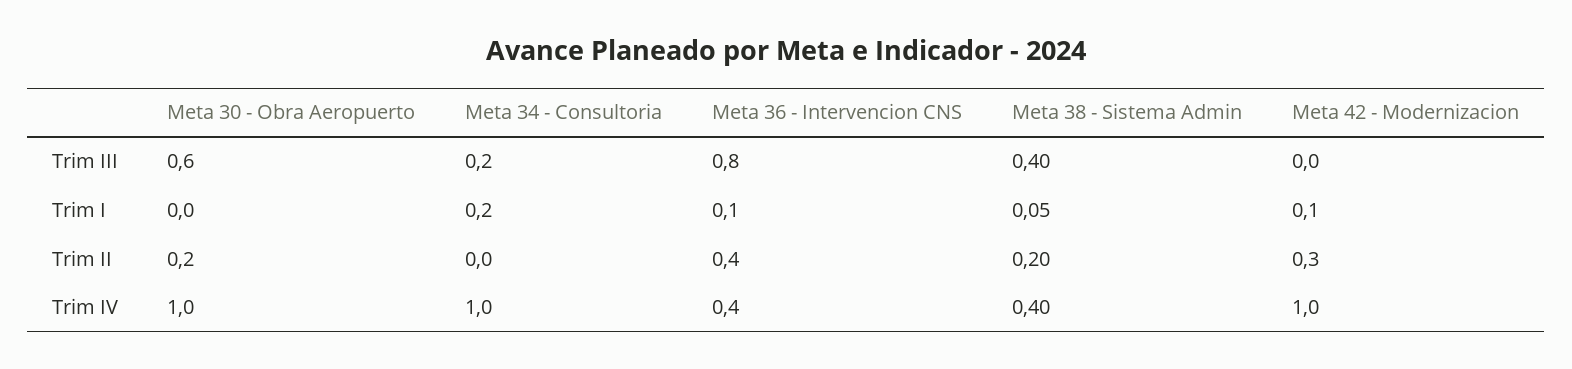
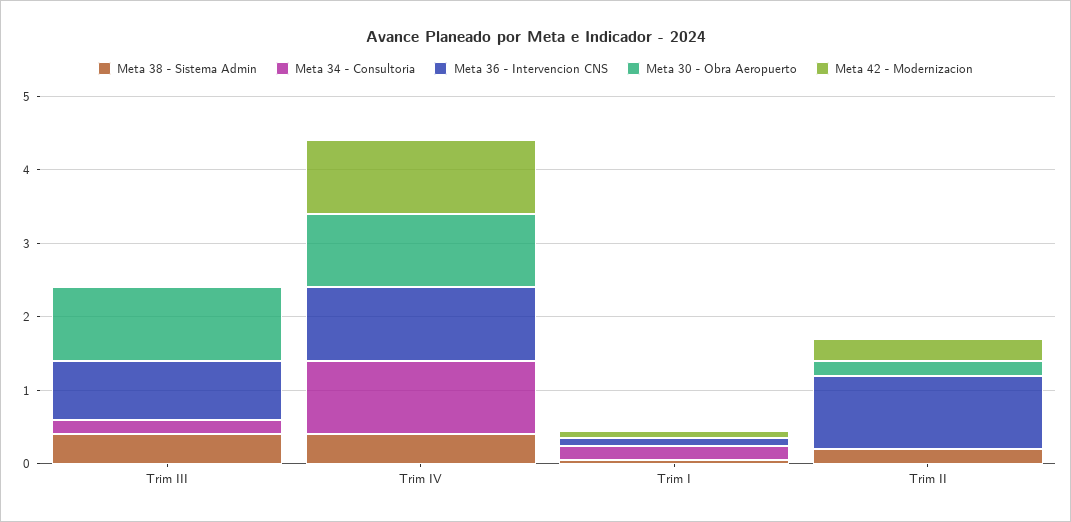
  {
    "Meta 30 - Obra Aeropuerto": {
-     "Trim III": 0.6,
+     "Trim III": 1,
      "Trim I": 0,
      "Trim II": 0.2,
      "Trim IV": 1
    },
    "Meta 34 - Consultoria": {
      "Trim III": 0.2,
      "Trim I": 0.2,
      "Trim II": 0,
      "Trim IV": 1
    },
    "Meta 36 - Intervencion CNS": {
      "Trim III": 0.8,
      "Trim I": 0.1,
-     "Trim II": 0.4,
+     "Trim II": 1,
-     "Trim IV": 0.4
+     "Trim IV": 1
    },
    "Meta 38 - Sistema Admin": {
      "Trim III": 0.4,
      "Trim I": 0.05,
      "Trim II": 0.2,
      "Trim IV": 0.4
    },
    "Meta 42 - Modernizacion": {
      "Trim III": 0,
      "Trim I": 0.1,
      "Trim II": 0.3,
      "Trim IV": 1
    }
  }

